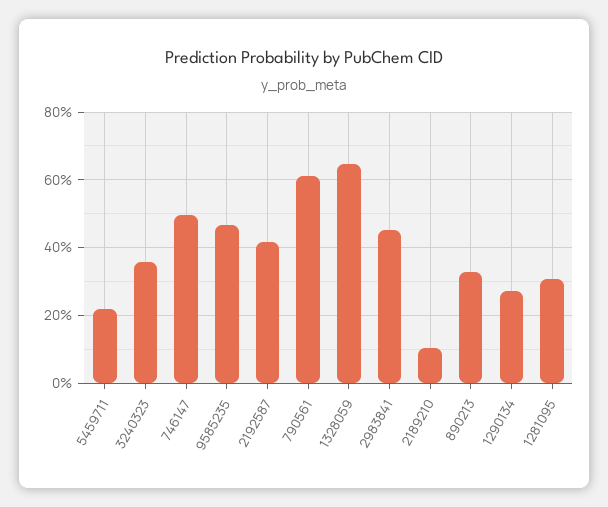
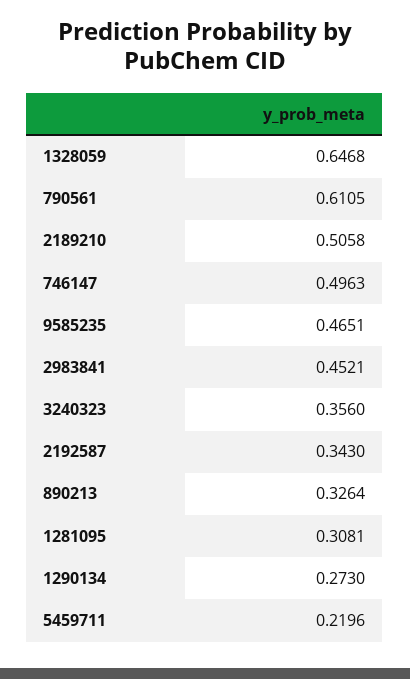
  {
    "5459711": 0.2196,
    "3240323": 0.356,
    "746147": 0.4963,
    "9585235": 0.4651,
-   "2192587": 0.42,
+   "2192587": 0.343,
    "790561": 0.6105,
    "1328059": 0.6468,
    "2983841": 0.4521,
-   "2189210": 0.1,
+   "2189210": 0.5058,
    "890213": 0.3264,
    "1290134": 0.273,
    "1281095": 0.3081
  }

